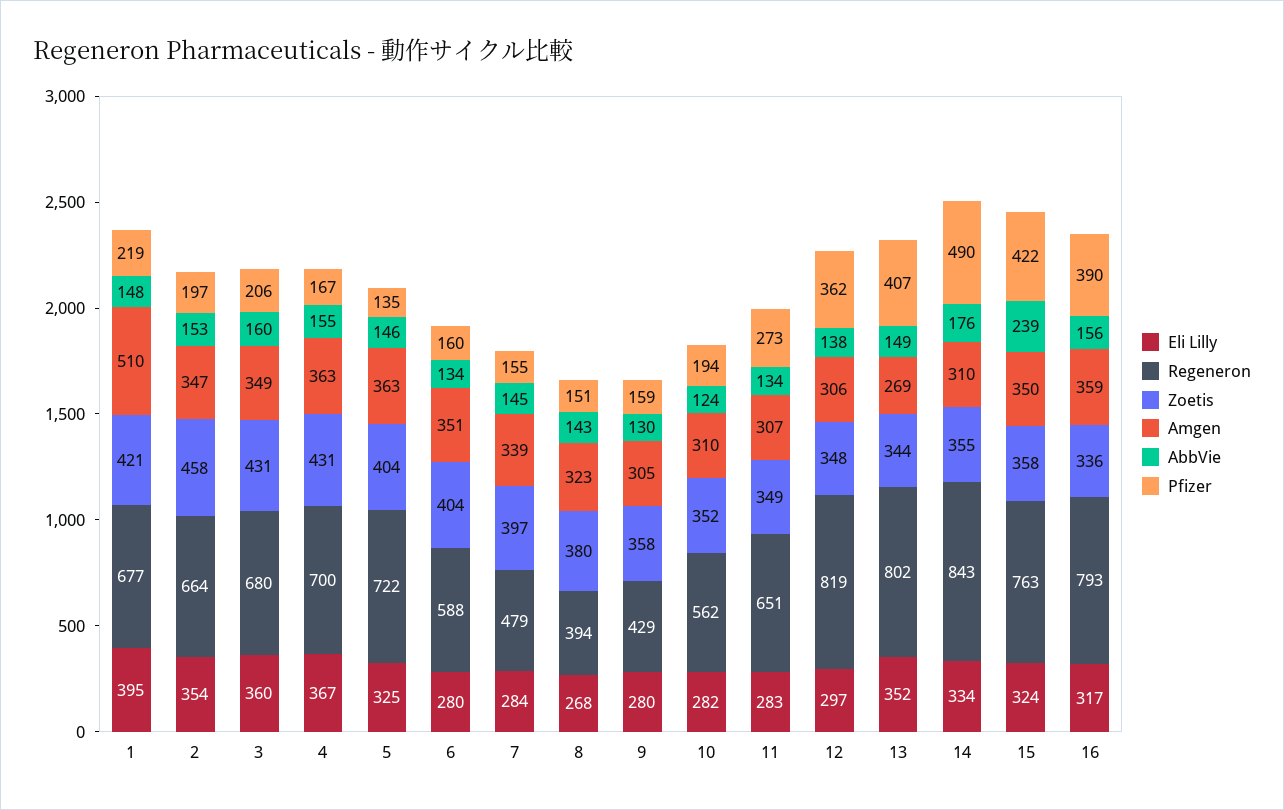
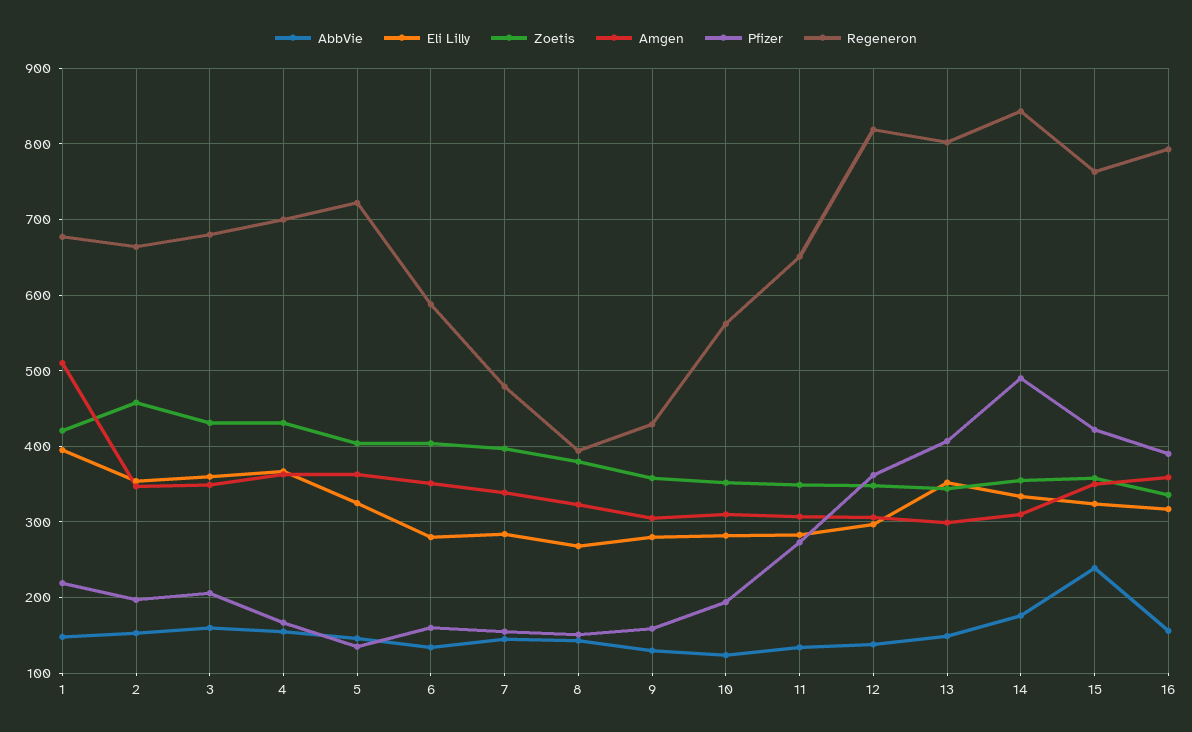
  {
    "Eli Lilly": {
      "1": 395,
      "2": 354,
      "3": 360,
      "4": 367,
      "5": 325,
      "6": 280,
      "7": 284,
      "8": 268,
      "9": 280,
      "10": 282,
      "11": 283,
      "12": 297,
      "13": 352,
      "14": 334,
      "15": 324,
      "16": 317
    },
    "Regeneron": {
      "1": 677,
      "2": 664,
      "3": 680,
      "4": 700,
      "5": 722,
      "6": 588,
      "7": 479,
      "8": 394,
      "9": 429,
      "10": 562,
      "11": 651,
      "12": 819,
      "13": 802,
      "14": 843,
      "15": 763,
      "16": 793
    },
    "Zoetis": {
      "1": 421,
      "2": 458,
      "3": 431,
      "4": 431,
      "5": 404,
      "6": 404,
      "7": 397,
      "8": 380,
      "9": 358,
      "10": 352,
      "11": 349,
      "12": 348,
      "13": 344,
      "14": 355,
      "15": 358,
      "16": 336
    },
    "Amgen": {
      "1": 510,
      "2": 347,
      "3": 349,
      "4": 363,
      "5": 363,
      "6": 351,
      "7": 339,
      "8": 323,
      "9": 305,
      "10": 310,
      "11": 307,
      "12": 306,
-     "13": 269,
+     "13": 300,
      "14": 310,
      "15": 350,
      "16": 359
    },
    "AbbVie": {
      "1": 148,
      "2": 153,
      "3": 160,
      "4": 155,
      "5": 146,
      "6": 134,
      "7": 145,
      "8": 143,
      "9": 130,
      "10": 124,
      "11": 134,
      "12": 138,
      "13": 149,
      "14": 176,
      "15": 239,
      "16": 156
    },
    "Pfizer": {
      "1": 219,
      "2": 197,
      "3": 206,
      "4": 167,
      "5": 135,
      "6": 160,
      "7": 155,
      "8": 151,
      "9": 159,
      "10": 194,
      "11": 273,
      "12": 362,
      "13": 407,
      "14": 490,
      "15": 422,
      "16": 390
    }
  }

